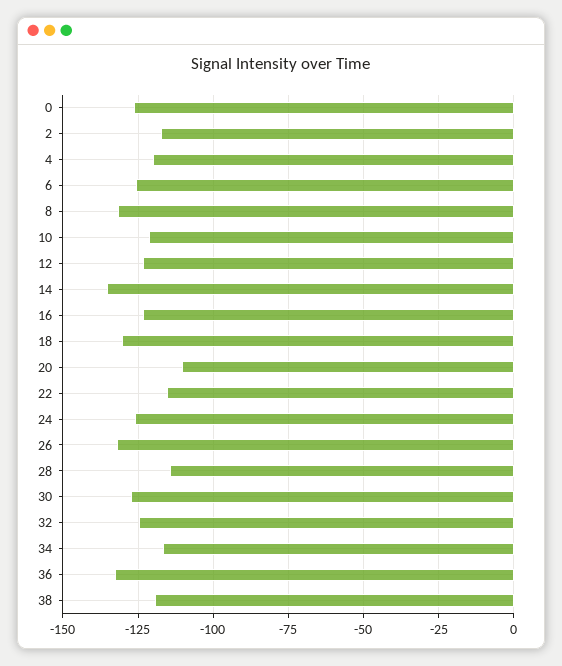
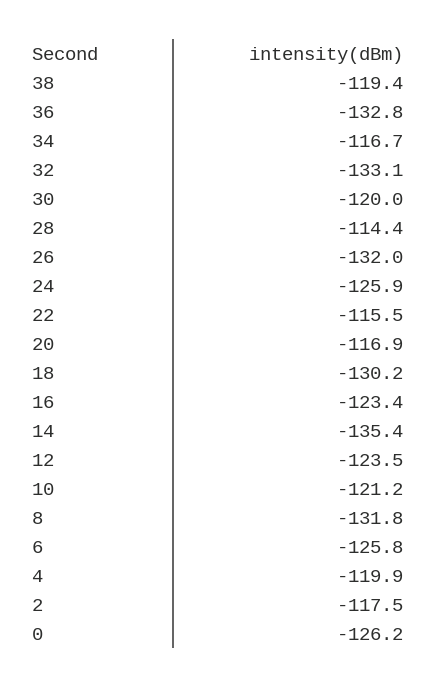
  {
    "0": -126.2,
    "2": -117.5,
    "4": -119.9,
    "6": -125.8,
    "8": -131.8,
    "10": -121.2,
    "12": -123.5,
    "14": -135.4,
    "16": -123.4,
    "18": -130.2,
-   "20": -110,
+   "20": -116.9,
    "22": -115.5,
    "24": -125.9,
    "26": -132,
    "28": -114.4,
-   "30": -127.5,
+   "30": -120,
-   "32": -125,
+   "32": -133.1,
    "34": -116.7,
    "36": -132.8,
    "38": -119.4
  }

